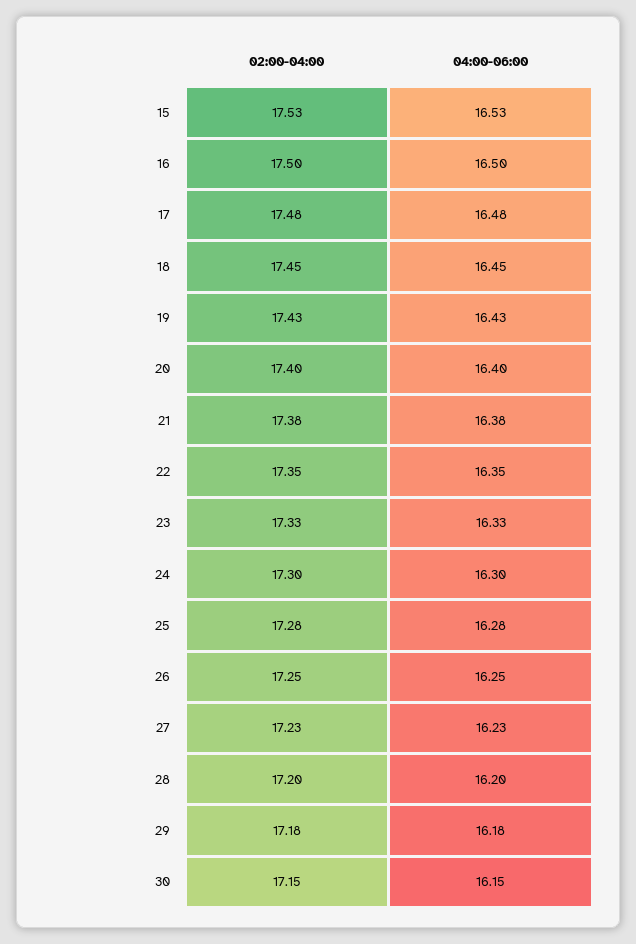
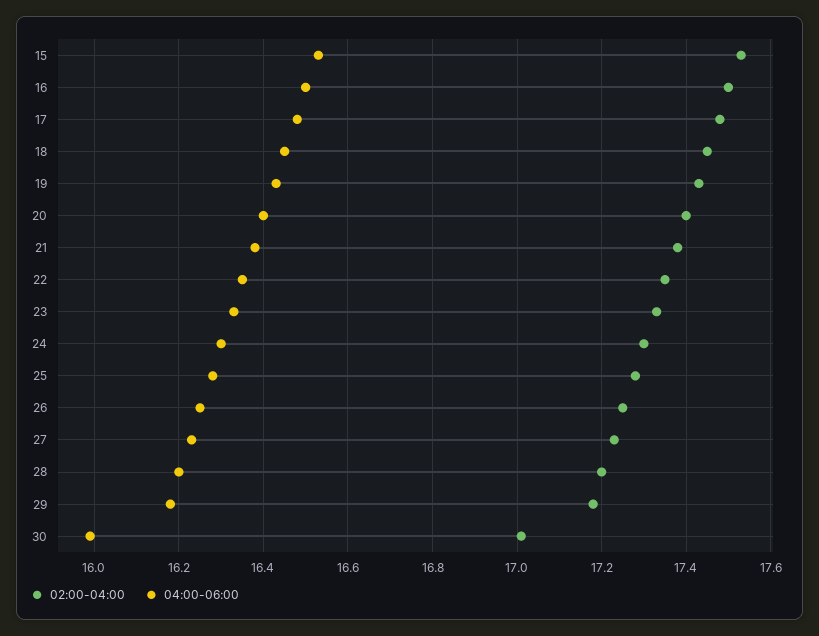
  {
    "02:00-04:00": {
      "15": 17.53,
      "16": 17.5,
      "17": 17.48,
      "18": 17.45,
      "19": 17.43,
      "20": 17.4,
      "21": 17.38,
      "22": 17.35,
      "23": 17.33,
      "24": 17.3,
      "25": 17.28,
      "26": 17.25,
      "27": 17.23,
      "28": 17.2,
      "29": 17.18,
-     "30": 17.15
+     "30": 17
    },
    "04:00-06:00": {
      "15": 16.53,
      "16": 16.5,
      "17": 16.48,
      "18": 16.45,
      "19": 16.43,
      "20": 16.4,
      "21": 16.38,
      "22": 16.35,
      "23": 16.33,
      "24": 16.3,
      "25": 16.28,
      "26": 16.25,
      "27": 16.23,
      "28": 16.2,
      "29": 16.18,
-     "30": 16.15
+     "30": 16
    }
  }

